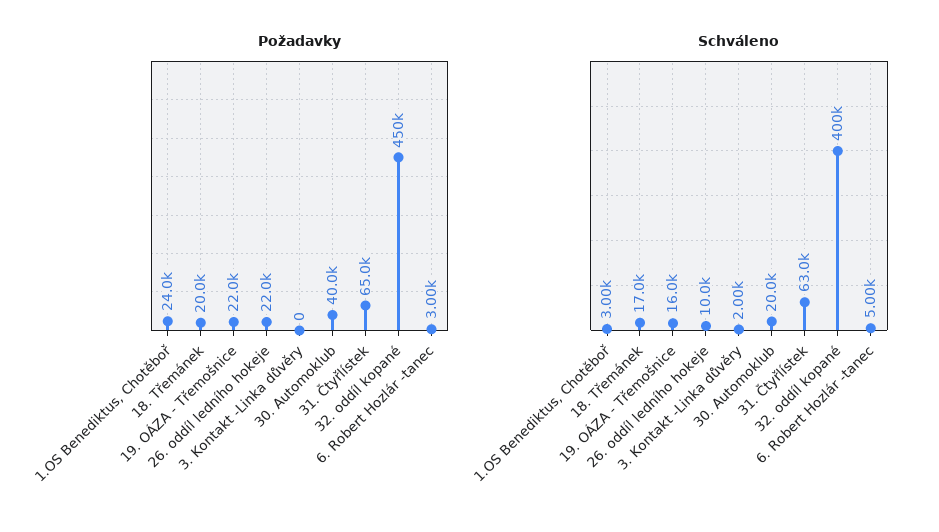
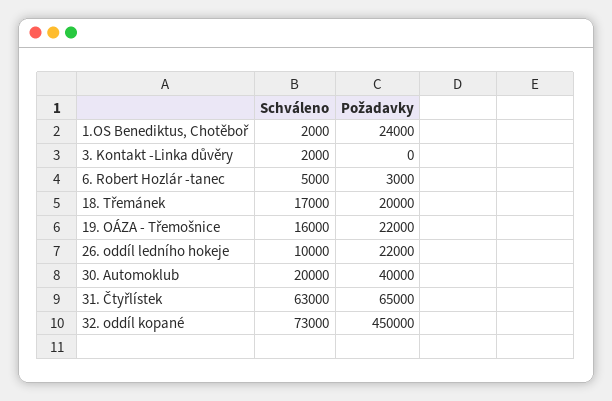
  {
    "Požadavky": {
      "1.OS Benediktus, Chotěboř": 24000,
      "18. Třemánek": 20000,
      "19. OÁZA - Třemošnice": 22000,
      "26. oddíl ledního hokeje": 22000,
      "3. Kontakt -Linka důvěry": 0,
      "30. Automoklub": 40000,
      "31. Čtyřlístek": 65000,
      "32. oddíl kopané": 450000,
      "6. Robert Hozlár -tanec": 3000
    },
    "Schváleno": {
-     "1.OS Benediktus, Chotěboř": 3000,
+     "1.OS Benediktus, Chotěboř": 2000,
      "18. Třemánek": 17000,
      "19. OÁZA - Třemošnice": 16000,
      "26. oddíl ledního hokeje": 10000,
      "3. Kontakt -Linka důvěry": 2000,
      "30. Automoklub": 20000,
      "31. Čtyřlístek": 63000,
-     "32. oddíl kopané": 400000,
+     "32. oddíl kopané": 73000,
      "6. Robert Hozlár -tanec": 5000
    }
  }

